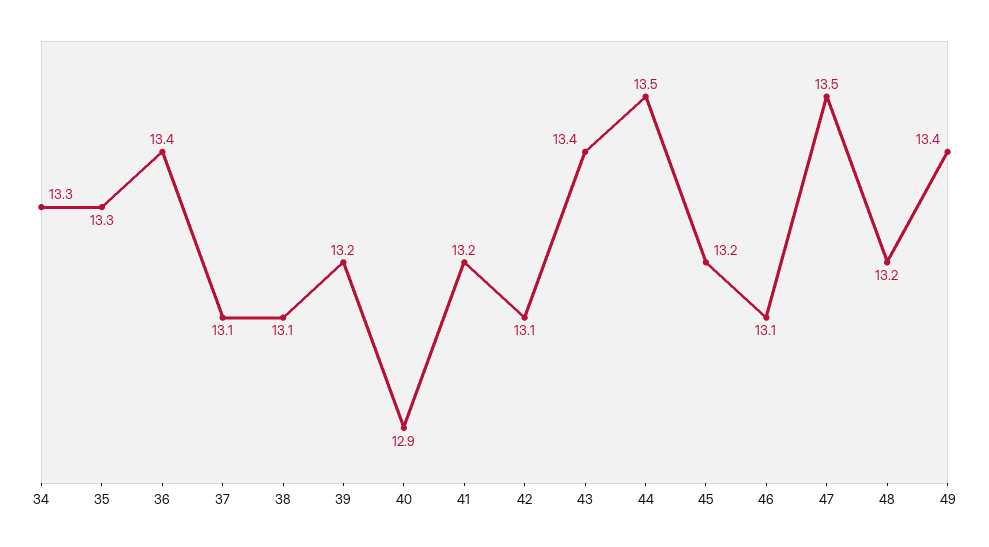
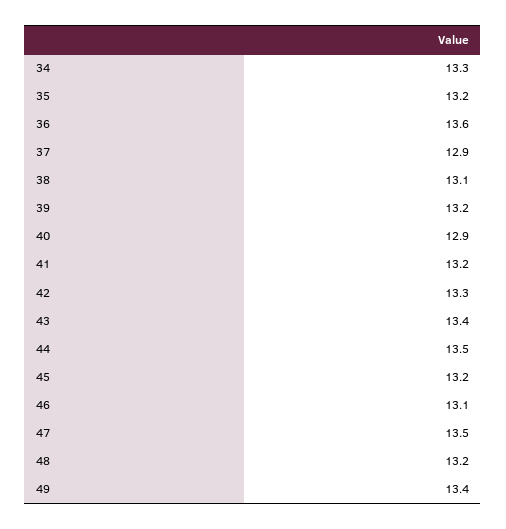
  {
    "34": 13.3,
-   "35": 13.3,
+   "35": 13.2,
-   "36": 13.4,
+   "36": 13.6,
-   "37": 13.1,
+   "37": 12.9,
    "38": 13.1,
    "39": 13.2,
    "40": 12.9,
    "41": 13.2,
-   "42": 13.1,
+   "42": 13.3,
    "43": 13.4,
    "44": 13.5,
    "45": 13.2,
    "46": 13.1,
    "47": 13.5,
    "48": 13.2,
    "49": 13.4
  }

